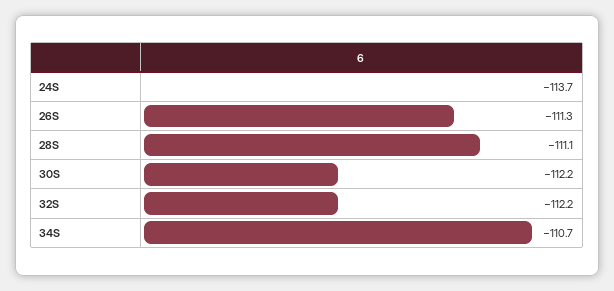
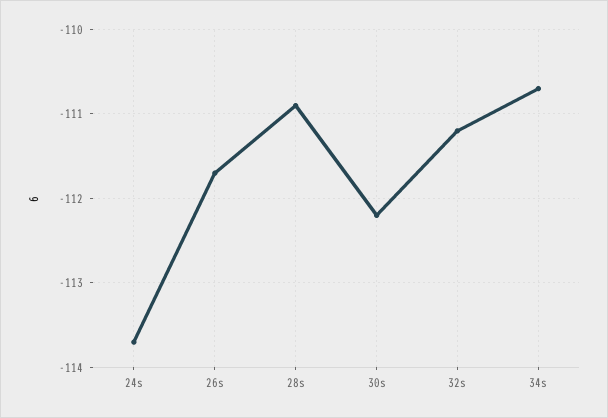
  {
    "24S": -113.7,
-   "26S": -111.3,
+   "26S": -111.7,
-   "28S": -111.1,
+   "28S": -110.9,
    "30S": -112.2,
-   "32S": -112.2,
+   "32S": -111.2,
    "34S": -110.7
  }

